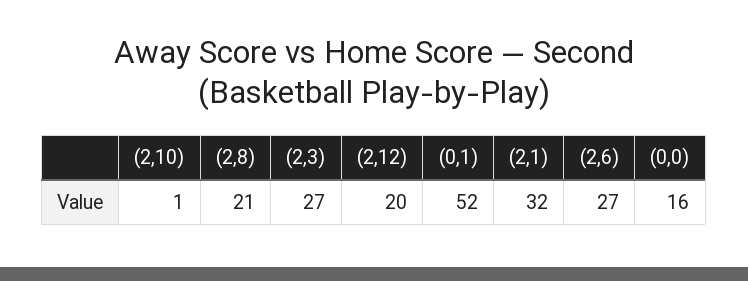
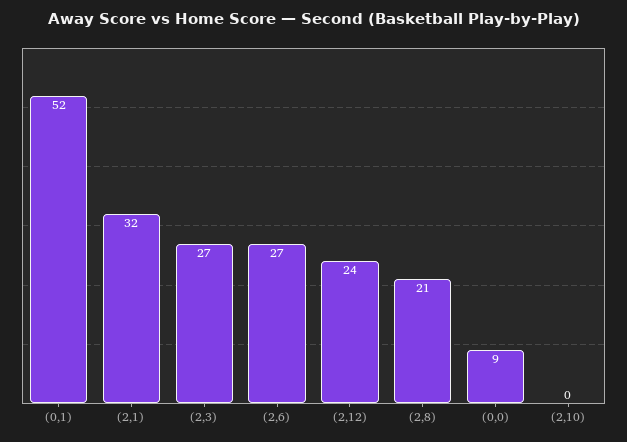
  {
-   "(2,10)": 1,
+   "(2,10)": 0,
    "(2,8)": 21,
    "(2,3)": 27,
-   "(2,12)": 20,
+   "(2,12)": 24,
    "(0,1)": 52,
    "(2,1)": 32,
    "(2,6)": 27,
-   "(0,0)": 16
+   "(0,0)": 9
  }

